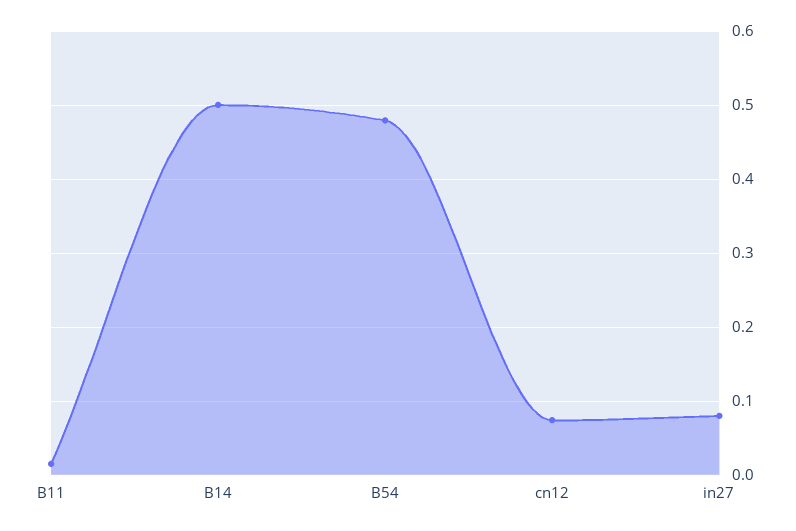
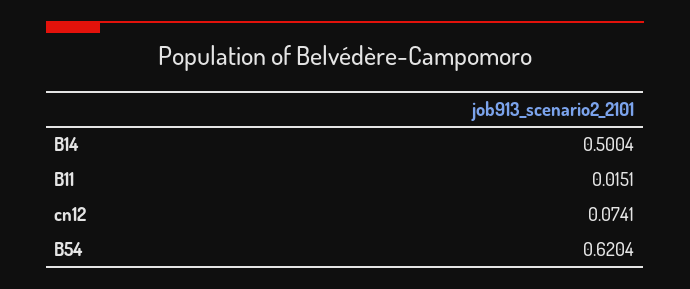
  {
    "B11": 0.0151,
    "B14": 0.5004,
-   "B54": 0.48,
+   "B54": 0.6204,
-   "cn12": 0.0741,
+   "cn12": 0.0741
-   "in27": 0.08
  }

